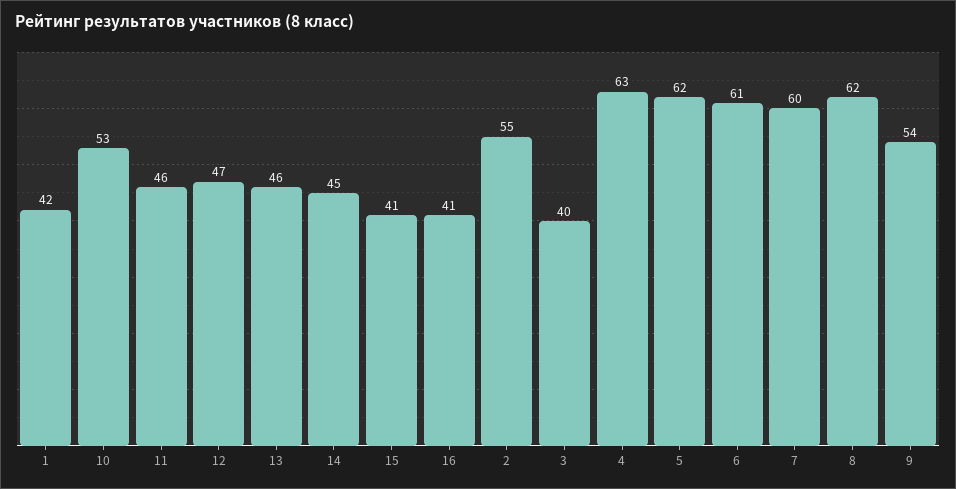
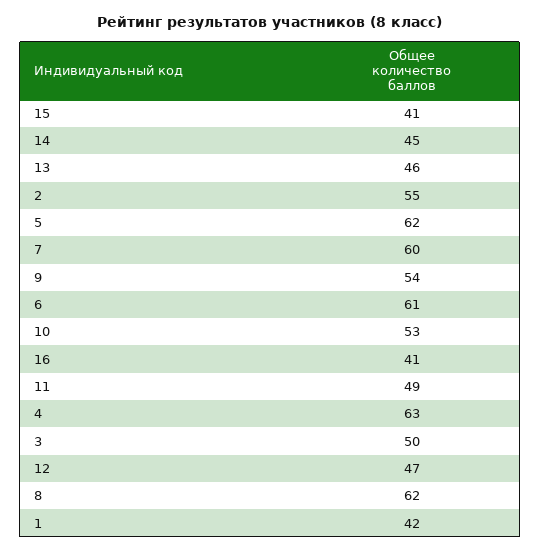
  {
    "1": 42,
    "10": 53,
-   "11": 46,
+   "11": 49,
    "12": 47,
    "13": 46,
    "14": 45,
    "15": 41,
    "16": 41,
    "2": 55,
-   "3": 40,
+   "3": 50,
    "4": 63,
    "5": 62,
    "6": 61,
    "7": 60,
    "8": 62,
    "9": 54
  }

